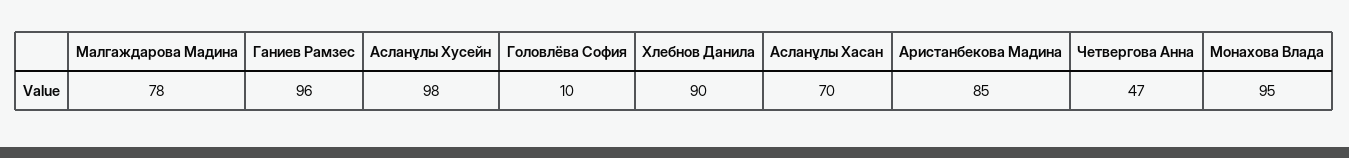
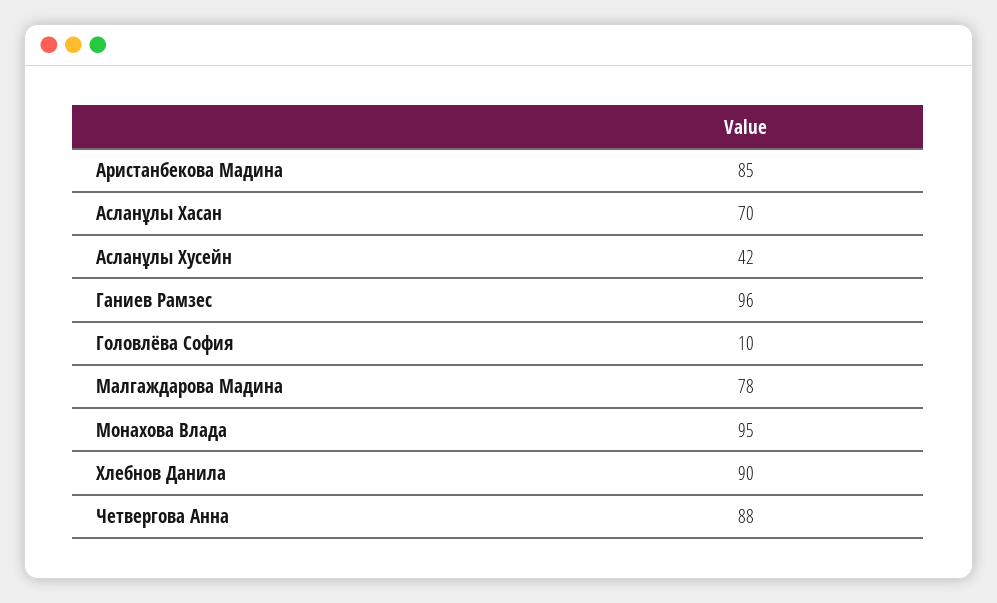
  {
    "Малгаждарова Мадина": 78,
    "Ганиев Рамзес": 96,
-   "Асланұлы Хусейн": 98,
+   "Асланұлы Хусейн": 42,
    "Головлёва София": 10,
    "Хлебнов Данила": 90,
    "Асланұлы Хасан": 70,
    "Аристанбекова Мадина": 85,
-   "Четвергова Анна": 47,
+   "Четвергова Анна": 88,
    "Монахова Влада": 95
  }

